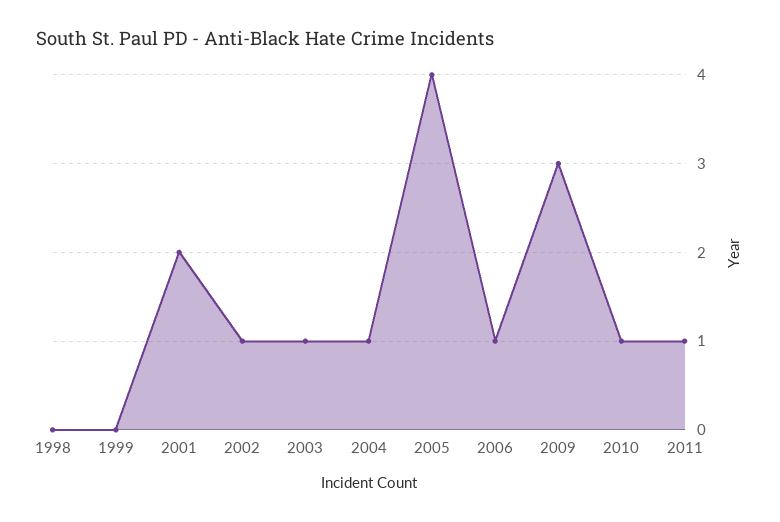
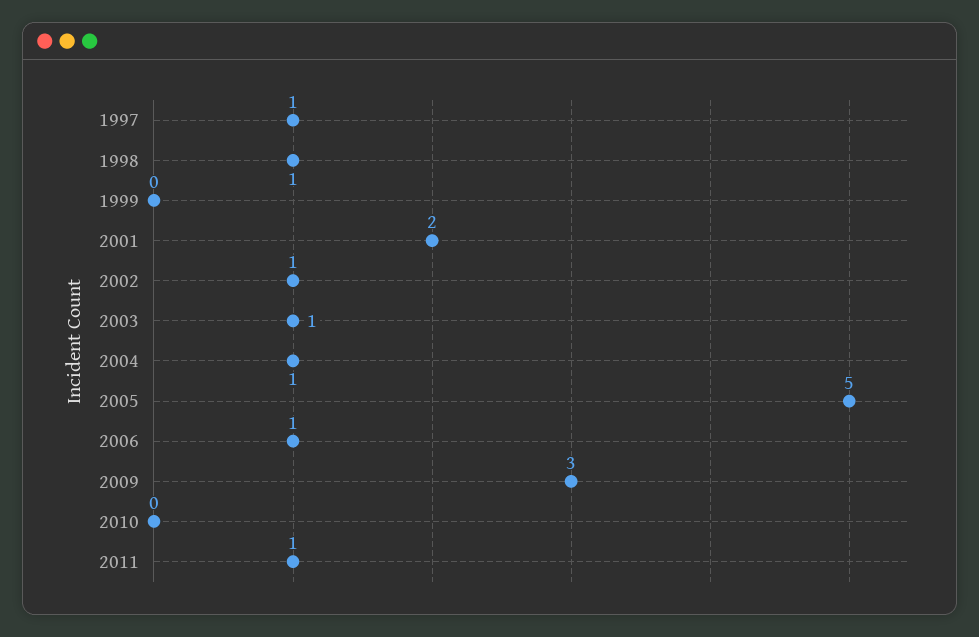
  {
-   "1998": 0,
+   "1998": 1,
    "1999": 0,
    "2001": 2,
    "2002": 1,
    "2003": 1,
    "2004": 1,
-   "2005": 4,
+   "2005": 5,
    "2006": 1,
    "2009": 3,
-   "2010": 1,
+   "2010": 0,
-   "2011": 1
+   "2011": 1,
+   "1997": 1
  }

